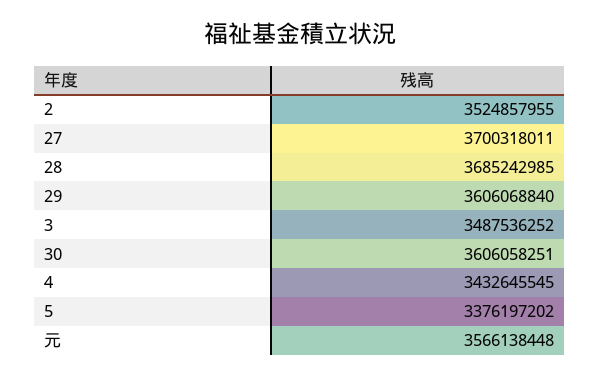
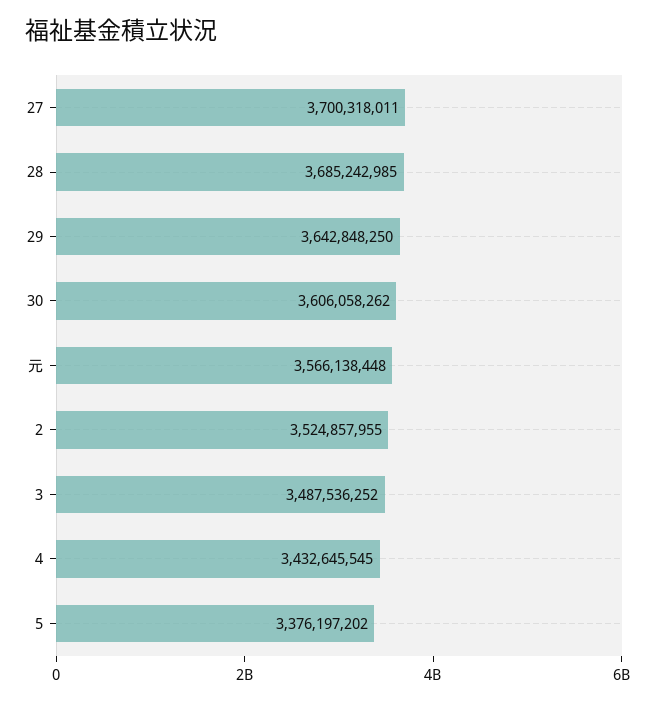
  {
    "2": 3524857955,
    "27": 3700318011,
    "28": 3685242985,
-   "29": 3606068840,
+   "29": 3642848250,
    "3": 3487536252,
-   "30": 3606058251,
+   "30": 3606058262,
    "4": 3432645545,
    "5": 3376197202,
    "元": 3566138448
  }

